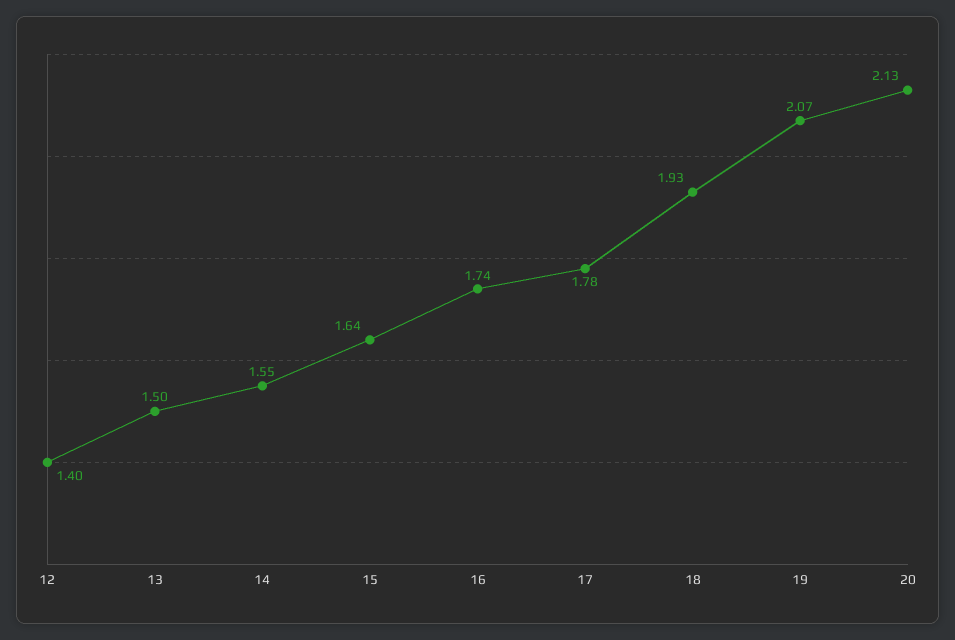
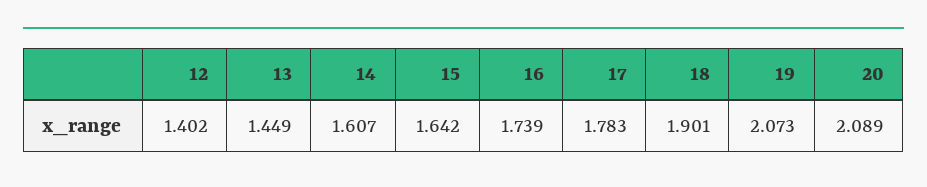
  {
    "12": 1.402,
-   "13": 1.5,
+   "13": 1.449,
-   "14": 1.55,
+   "14": 1.607,
    "15": 1.642,
    "16": 1.739,
    "17": 1.783,
-   "18": 1.93,
+   "18": 1.901,
    "19": 2.073,
-   "20": 2.13
+   "20": 2.089
  }

